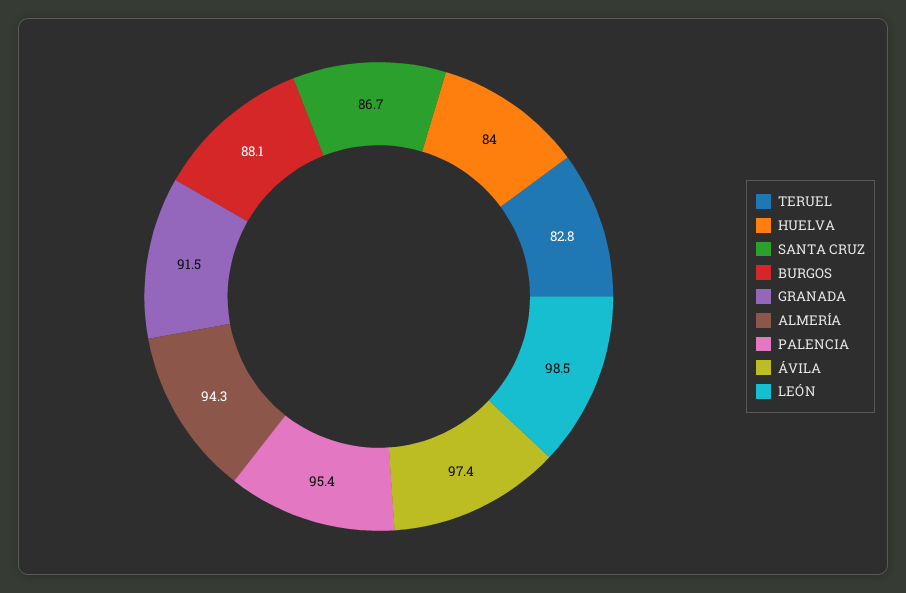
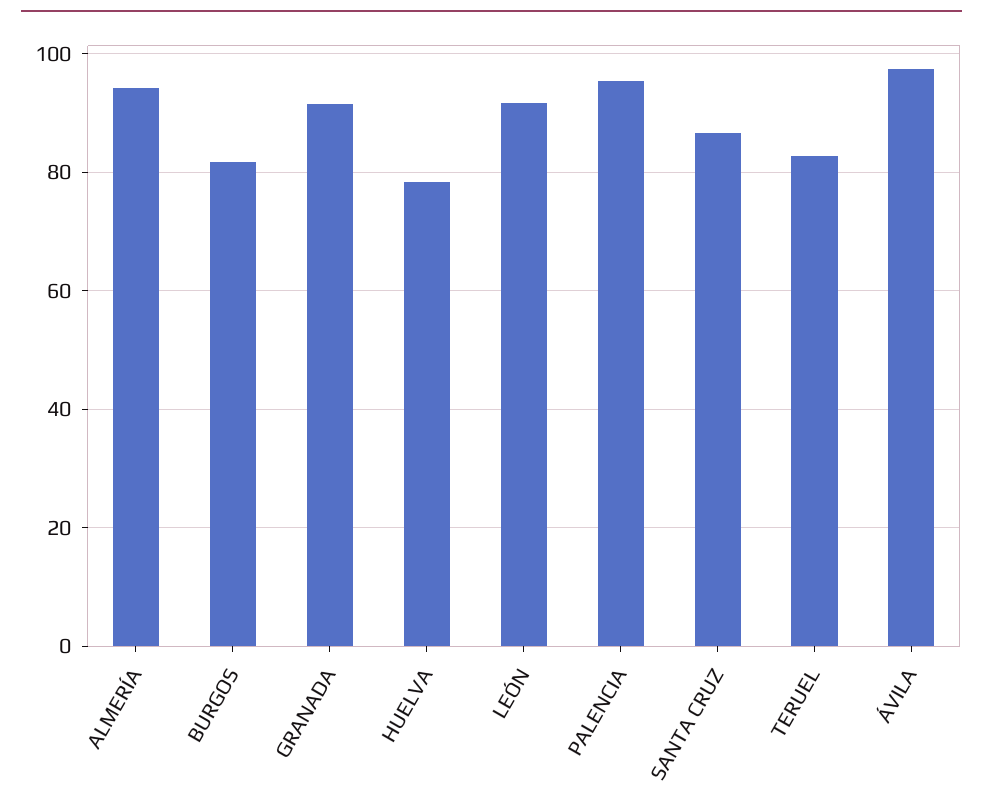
  {
    "TERUEL": 82.8,
-   "HUELVA": 84,
+   "HUELVA": 78,
    "SANTA CRUZ": 86.7,
-   "BURGOS": 88.1,
+   "BURGOS": 82,
    "GRANADA": 91.5,
    "ALMERÍA": 94.3,
    "PALENCIA": 95.4,
    "ÁVILA": 97.4,
-   "LEÓN": 98.5
+   "LEÓN": 92
  }

